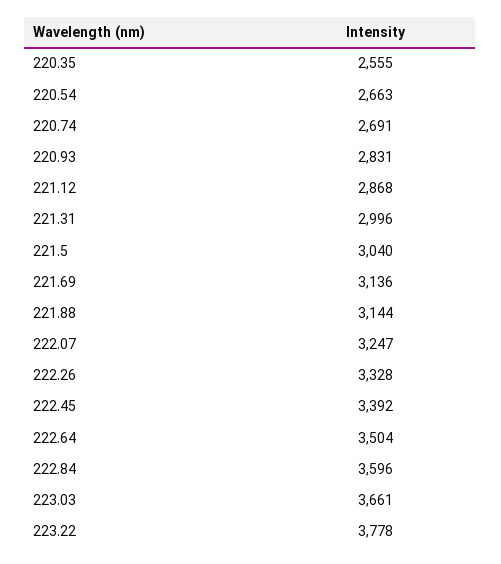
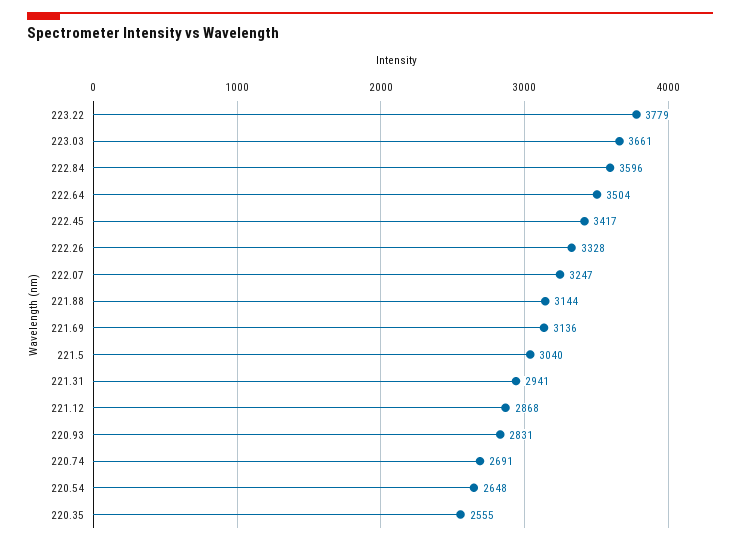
  {
    "220.35": 2555,
-   "220.54": 2663,
+   "220.54": 2648,
    "220.74": 2691,
    "220.93": 2831,
    "221.12": 2868,
-   "221.31": 2996,
+   "221.31": 2941,
    "221.5": 3040,
    "221.69": 3136,
    "221.88": 3144,
    "222.07": 3247,
    "222.26": 3328,
-   "222.45": 3392,
+   "222.45": 3417,
    "222.64": 3504,
    "222.84": 3596,
    "223.03": 3661,
-   "223.22": 3778
+   "223.22": 3779
  }

